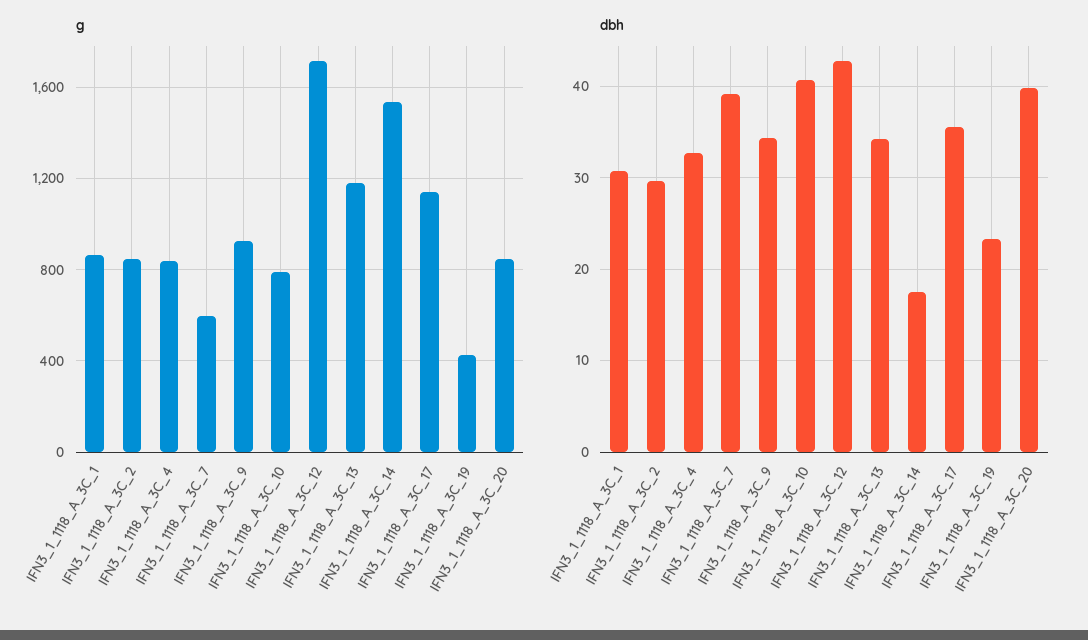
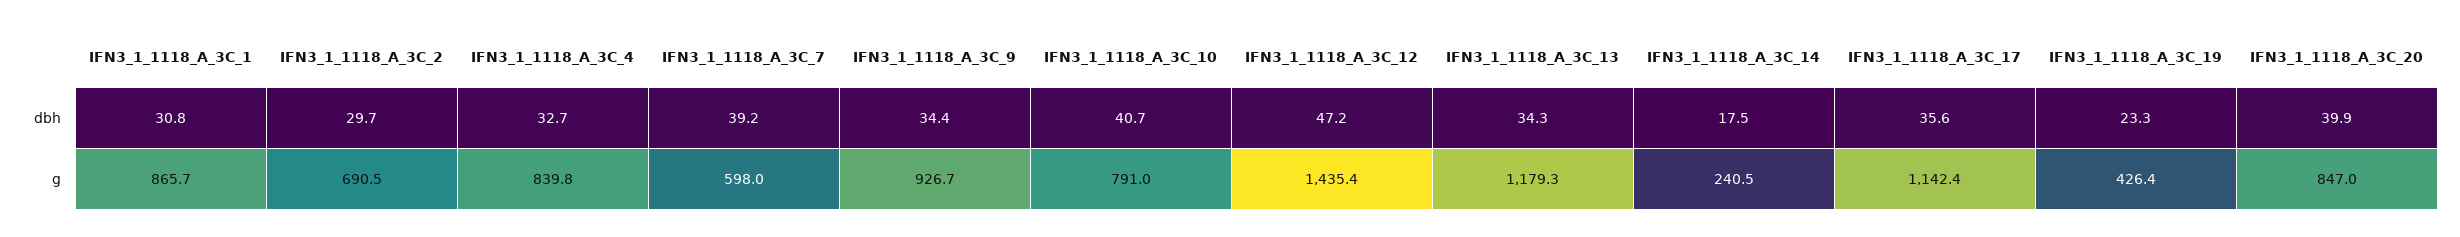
  {
    "g": {
      "IFN3_1_1118_A_3C_1": 865.7,
-     "IFN3_1_1118_A_3C_2": 850,
+     "IFN3_1_1118_A_3C_2": 690.5,
      "IFN3_1_1118_A_3C_4": 839.8,
      "IFN3_1_1118_A_3C_7": 598,
      "IFN3_1_1118_A_3C_9": 926.7,
      "IFN3_1_1118_A_3C_10": 791,
-     "IFN3_1_1118_A_3C_12": 1700,
+     "IFN3_1_1118_A_3C_12": 1435.4,
      "IFN3_1_1118_A_3C_13": 1179.3,
-     "IFN3_1_1118_A_3C_14": 1550,
+     "IFN3_1_1118_A_3C_14": 240.5,
      "IFN3_1_1118_A_3C_17": 1142.4,
      "IFN3_1_1118_A_3C_19": 426.4,
      "IFN3_1_1118_A_3C_20": 847
    },
    "dbh": {
      "IFN3_1_1118_A_3C_1": 30.8,
      "IFN3_1_1118_A_3C_2": 29.7,
      "IFN3_1_1118_A_3C_4": 32.7,
      "IFN3_1_1118_A_3C_7": 39.2,
      "IFN3_1_1118_A_3C_9": 34.4,
      "IFN3_1_1118_A_3C_10": 40.7,
-     "IFN3_1_1118_A_3C_12": 43,
+     "IFN3_1_1118_A_3C_12": 47.2,
      "IFN3_1_1118_A_3C_13": 34.3,
      "IFN3_1_1118_A_3C_14": 17.5,
      "IFN3_1_1118_A_3C_17": 35.6,
      "IFN3_1_1118_A_3C_19": 23.3,
      "IFN3_1_1118_A_3C_20": 39.9
    }
  }

